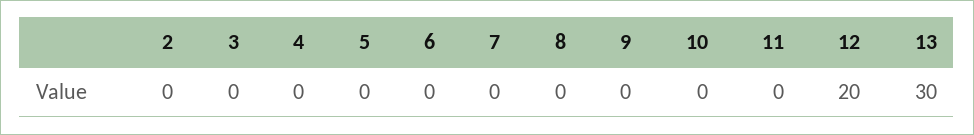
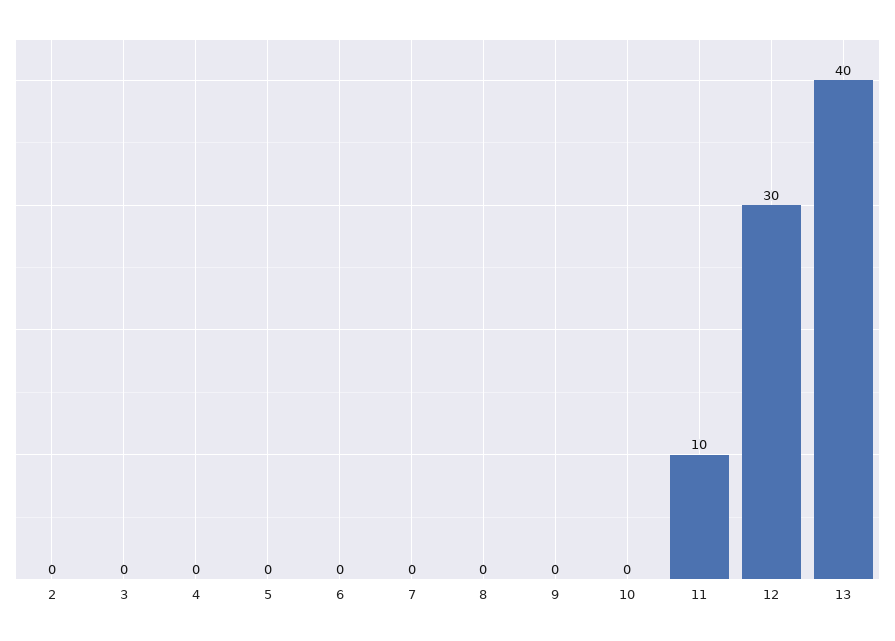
  {
    "2": 0,
    "3": 0,
    "4": 0,
    "5": 0,
    "6": 0,
    "7": 0,
    "8": 0,
    "9": 0,
    "10": 0,
-   "11": 0,
+   "11": 10,
-   "12": 20,
+   "12": 30,
-   "13": 30
+   "13": 40
  }

